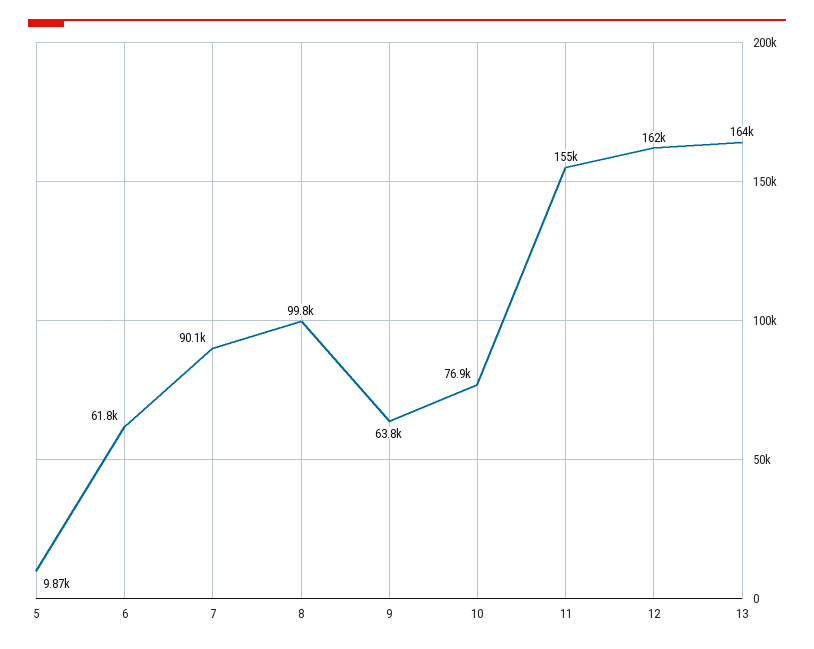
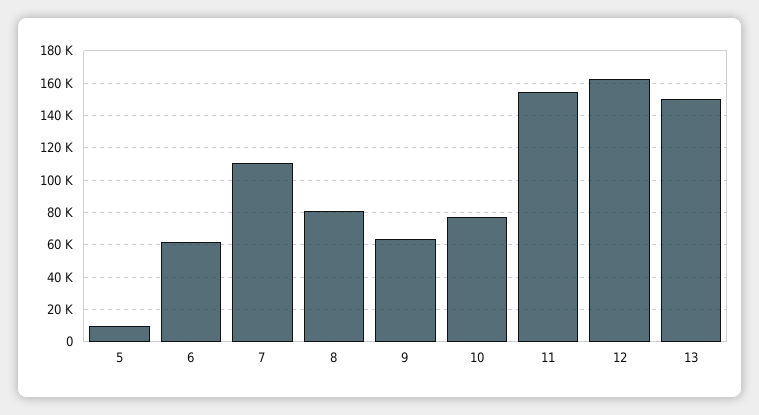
  {
    "5": 9870,
    "6": 61800,
-   "7": 90100,
+   "7": 110000,
-   "8": 99800,
+   "8": 80000,
    "9": 63800,
    "10": 76900,
    "11": 155000,
    "12": 162000,
-   "13": 164000
+   "13": 150000
  }

